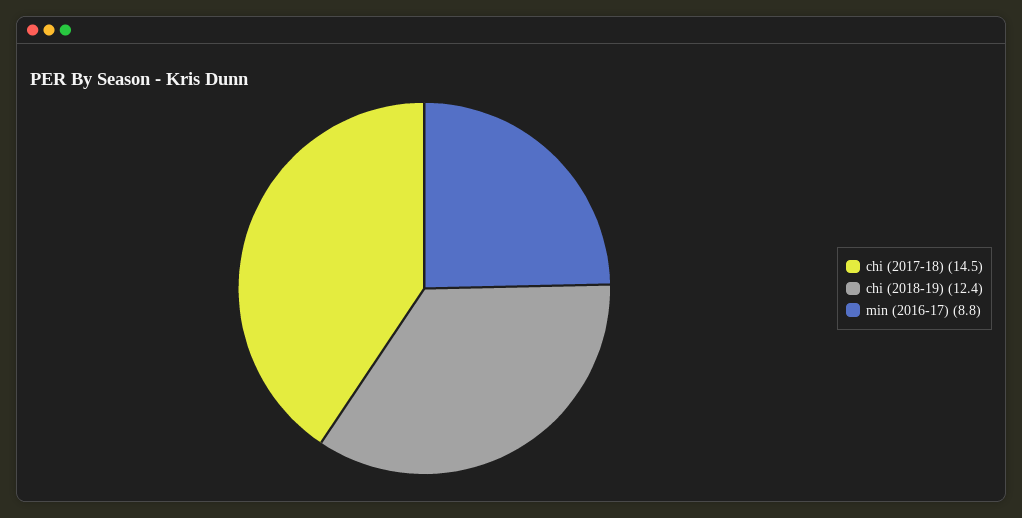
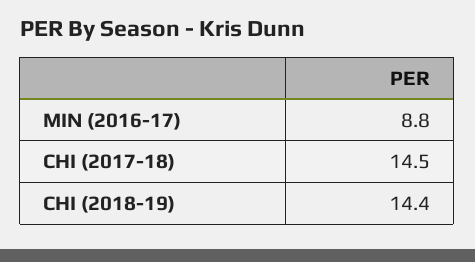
  {
    "chi (2017-18)": 14.5,
-   "chi (2018-19)": 12.4,
+   "chi (2018-19)": 14.4,
    "min (2016-17)": 8.8
  }

